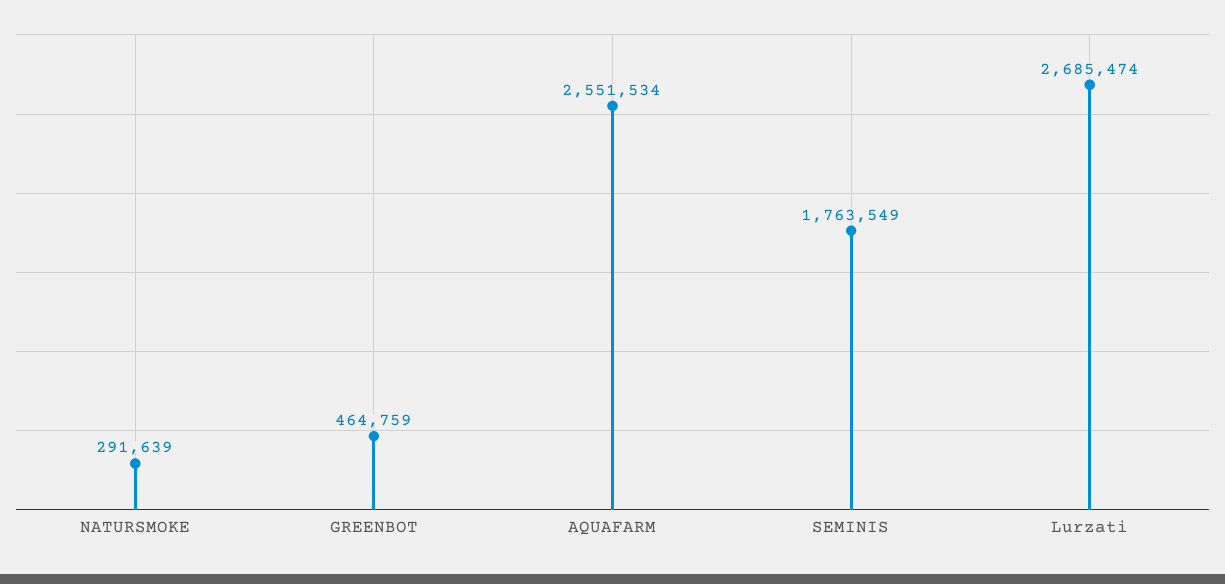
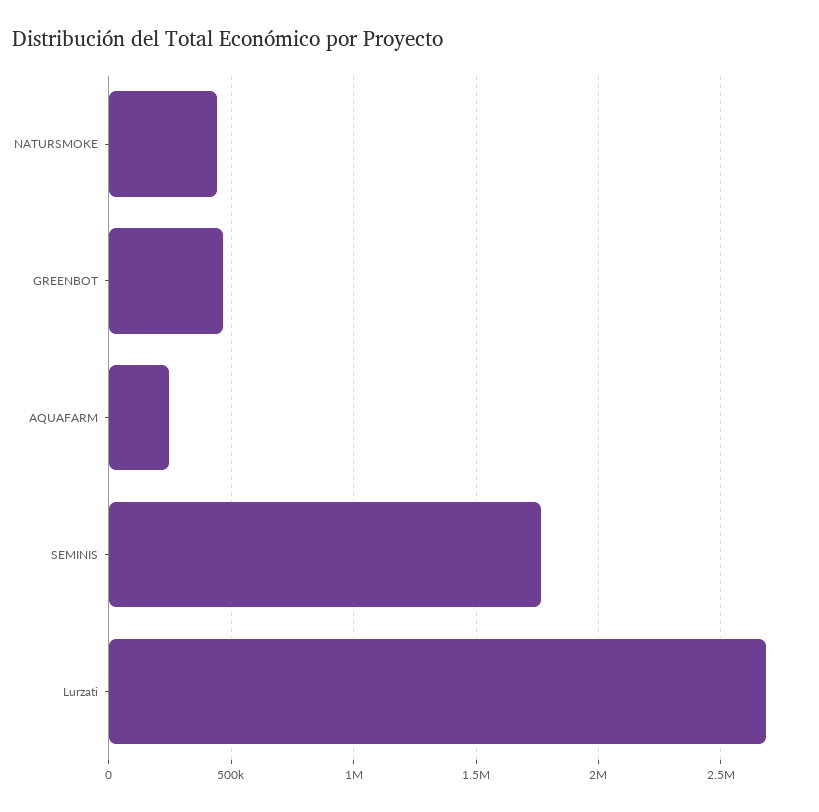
  {
-   "NATURSMOKE": 291639,
+   "NATURSMOKE": 450000,
    "GREENBOT": 464759,
-   "AQUAFARM": 2551534,
+   "AQUAFARM": 250000,
    "SEMINIS": 1763549,
    "Lurzati": 2685474
  }

